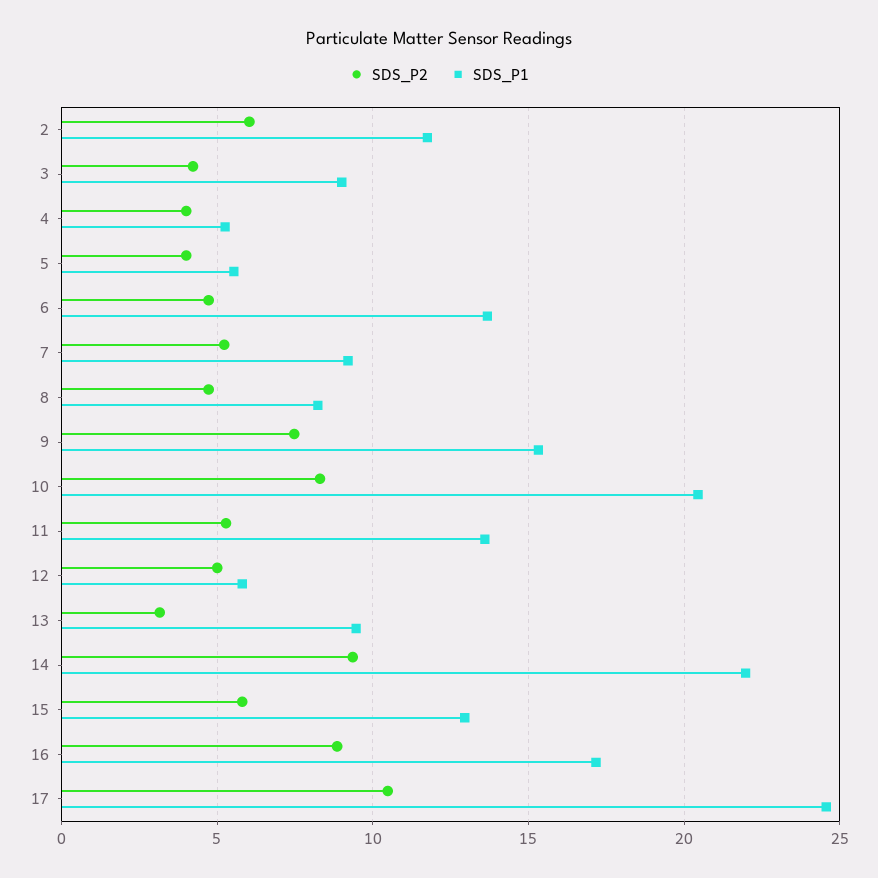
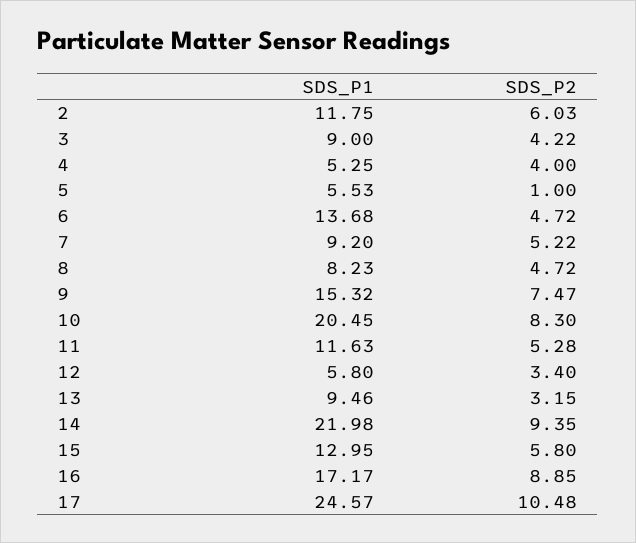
  {
    "SDS_P2": {
      "2": 6.03,
      "3": 4.22,
      "4": 4,
-     "5": 4,
+     "5": 1,
      "6": 4.72,
      "7": 5.22,
      "8": 4.72,
      "9": 7.47,
      "10": 8.3,
      "11": 5.28,
-     "12": 5,
+     "12": 3.4,
      "13": 3.15,
      "14": 9.35,
      "15": 5.8,
      "16": 8.85,
      "17": 10.48
    },
    "SDS_P1": {
      "2": 11.75,
      "3": 9,
      "4": 5.25,
      "5": 5.53,
      "6": 13.68,
      "7": 9.2,
      "8": 8.23,
      "9": 15.32,
      "10": 20.45,
-     "11": 13.5,
+     "11": 11.63,
      "12": 5.8,
      "13": 9.46,
      "14": 21.98,
      "15": 12.95,
      "16": 17.17,
      "17": 24.57
    }
  }

